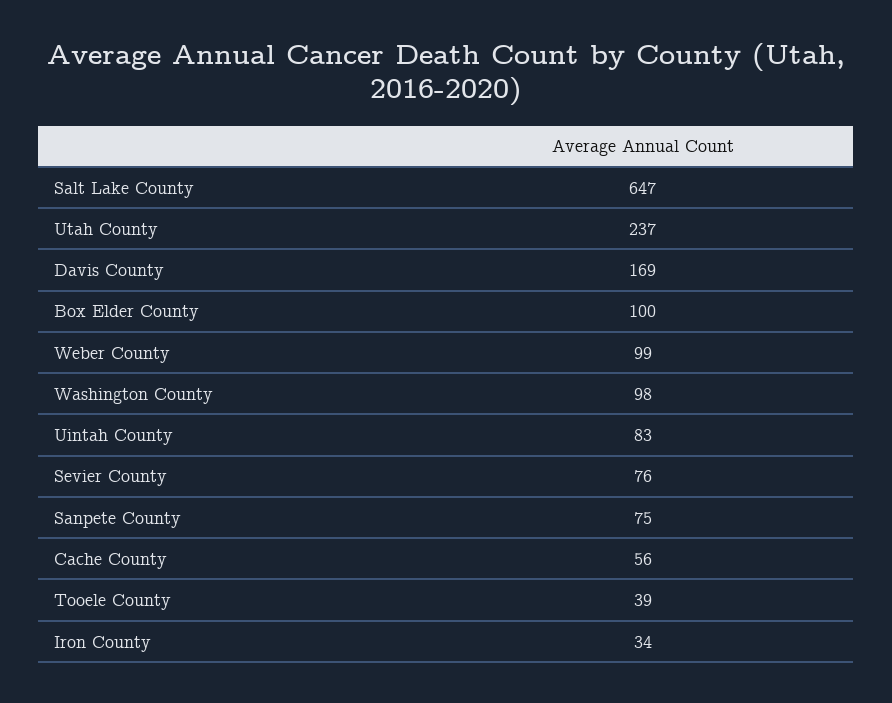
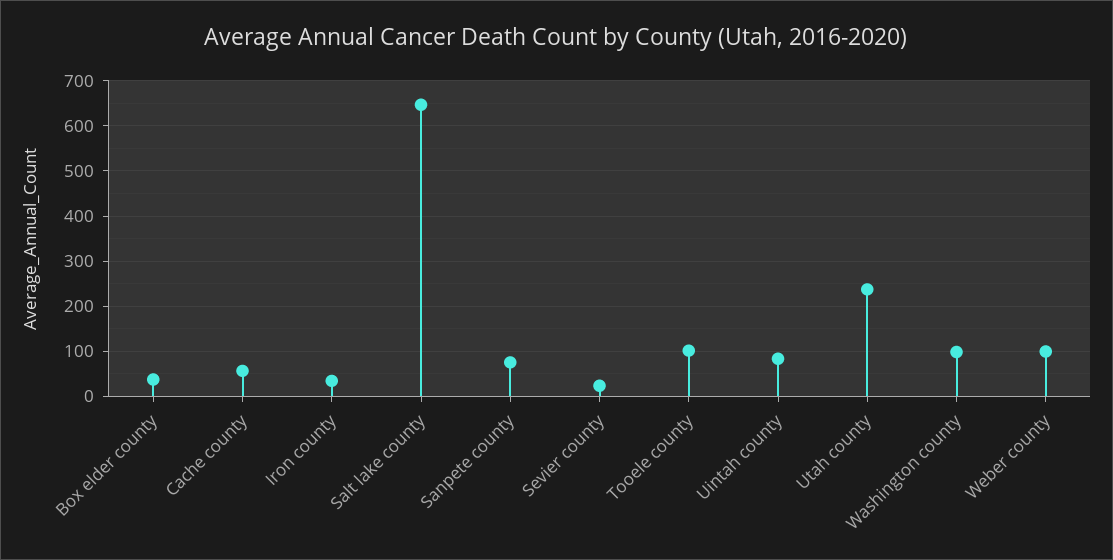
  {
    "Salt Lake County": 647,
    "Utah County": 237,
-   "Davis County": 169,
-   "Box Elder County": 100,
+   "Box Elder County": 40,
    "Weber County": 99,
    "Washington County": 98,
    "Uintah County": 83,
-   "Sevier County": 76,
+   "Sevier County": 20,
    "Sanpete County": 75,
    "Cache County": 56,
-   "Tooele County": 39,
+   "Tooele County": 100,
    "Iron County": 34
  }

